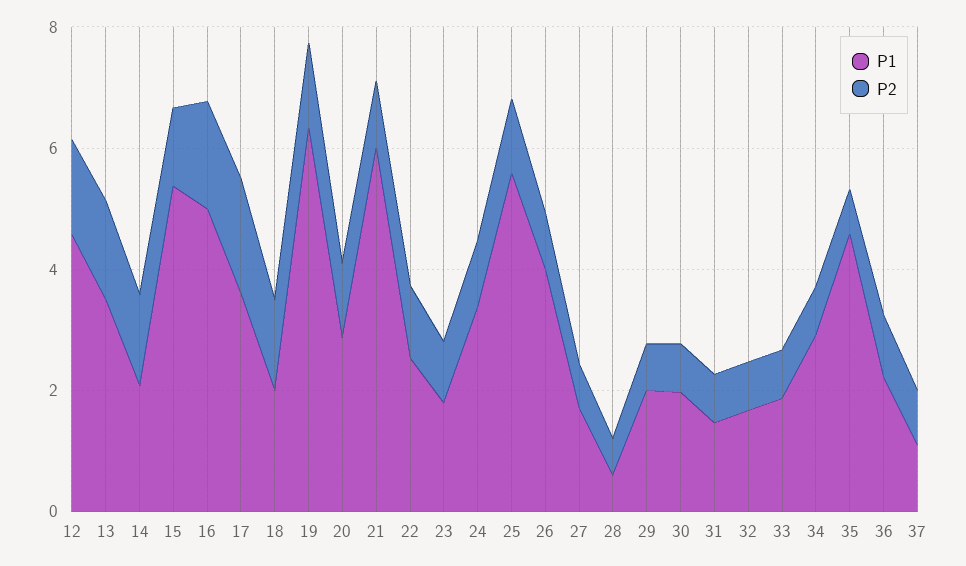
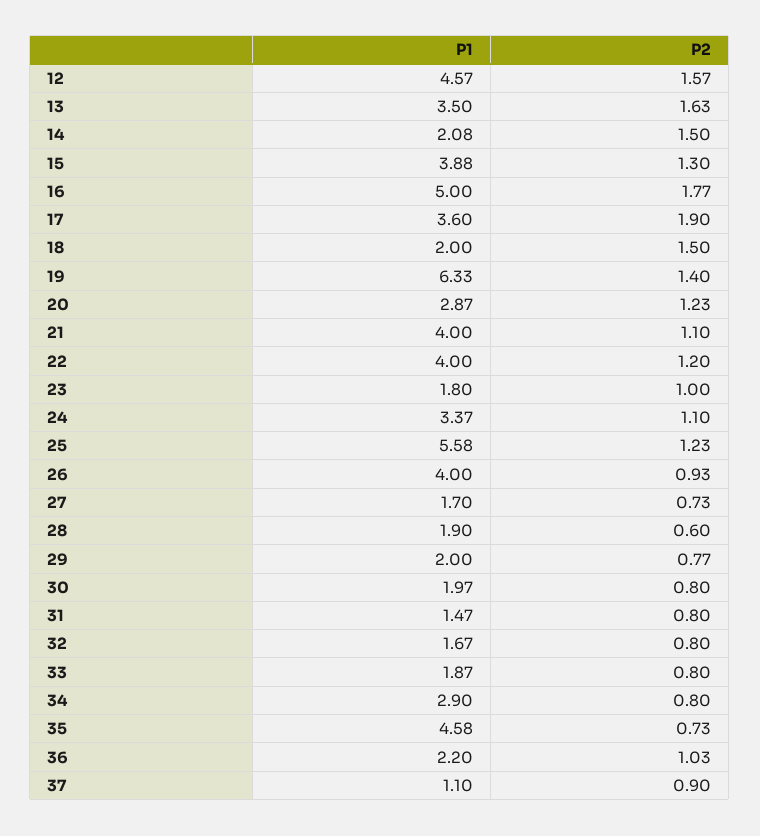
  {
    "P1": {
      "12": 4.57,
      "13": 3.5,
      "14": 2.08,
-     "15": 5.5,
+     "15": 3.88,
      "16": 5,
      "17": 3.6,
      "18": 2,
      "19": 6.33,
      "20": 2.87,
-     "21": 6,
+     "21": 4,
-     "22": 2.5,
+     "22": 4,
      "23": 1.8,
      "24": 3.37,
      "25": 5.58,
      "26": 4,
      "27": 1.7,
-     "28": 0.5,
+     "28": 1.9,
      "29": 2,
      "30": 1.97,
      "31": 1.47,
      "32": 1.67,
      "33": 1.87,
      "34": 2.9,
      "35": 4.58,
      "36": 2.2,
      "37": 1.1
    },
    "P2": {
      "12": 1.57,
      "13": 1.63,
      "14": 1.5,
      "15": 1.3,
      "16": 1.77,
      "17": 1.9,
      "18": 1.5,
      "19": 1.4,
      "20": 1.23,
      "21": 1.1,
      "22": 1.2,
      "23": 1,
      "24": 1.1,
      "25": 1.23,
      "26": 0.93,
      "27": 0.73,
      "28": 0.6,
      "29": 0.77,
      "30": 0.8,
      "31": 0.8,
      "32": 0.8,
      "33": 0.8,
      "34": 0.8,
      "35": 0.73,
      "36": 1.03,
      "37": 0.9
    }
  }

